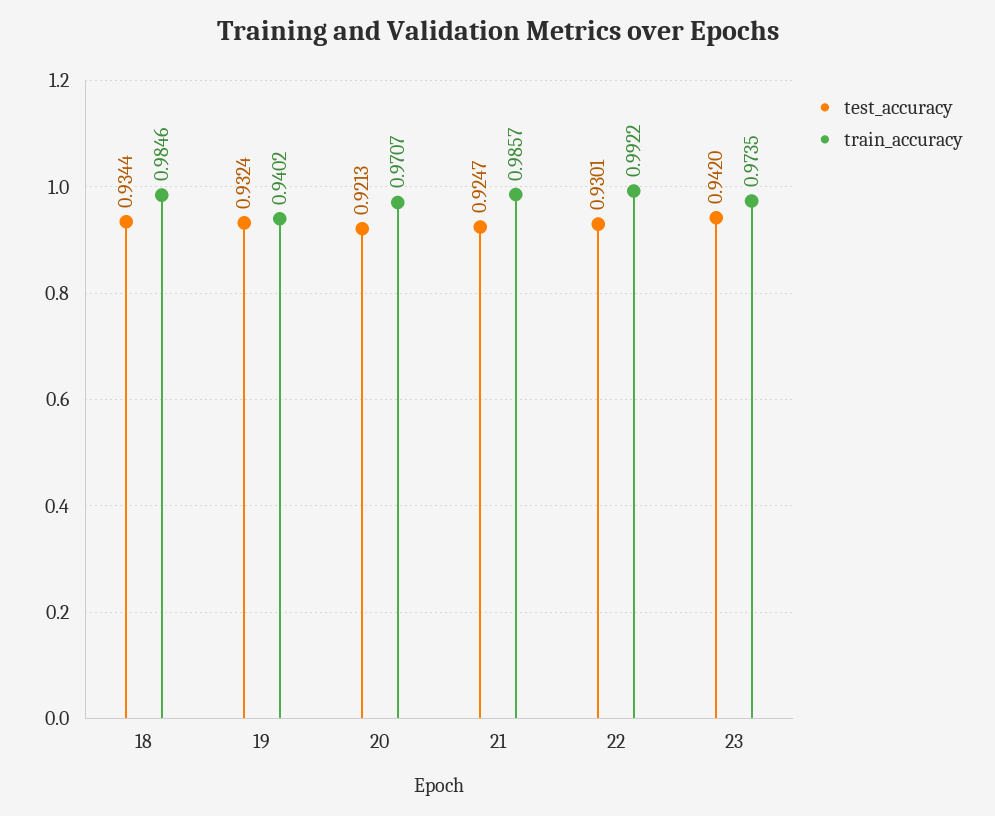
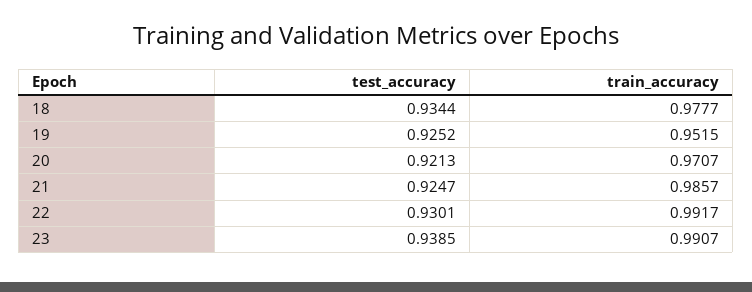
  {
    "test_accuracy": {
      "18": 0.9344,
-     "19": 0.9324,
+     "19": 0.9252,
      "20": 0.9213,
      "21": 0.9247,
      "22": 0.9301,
-     "23": 0.942
+     "23": 0.9385
    },
    "train_accuracy": {
-     "18": 0.9846,
+     "18": 0.9777,
-     "19": 0.9402,
+     "19": 0.9515,
      "20": 0.9707,
      "21": 0.9857,
-     "22": 0.9922,
+     "22": 0.9917,
-     "23": 0.9735
+     "23": 0.9907
    }
  }

